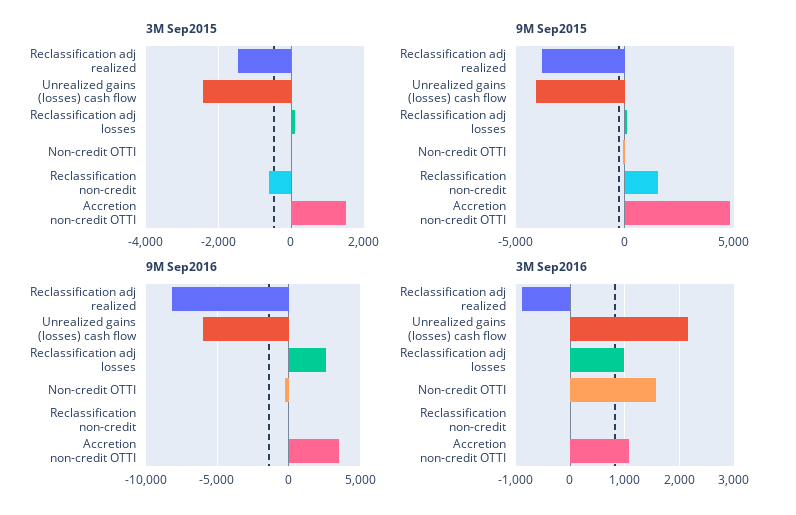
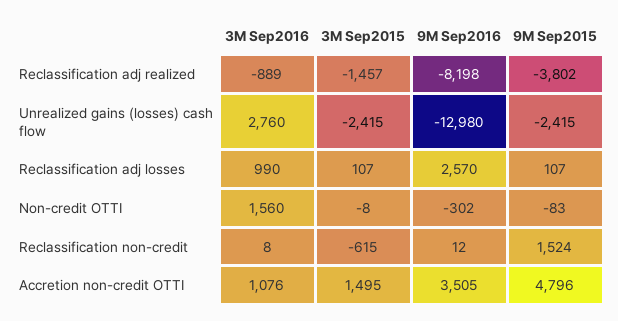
  {
    "3M Sep2015": {
      "Reclassification adj realized": -1457,
      "Unrealized gains (losses) cash flow": -2415,
      "Reclassification adj losses": 107,
      "Non-credit OTTI": -8,
      "Reclassification non-credit": -615,
      "Accretion non-credit OTTI": 1495
    },
    "9M Sep2015": {
      "Reclassification adj realized": -3802,
-     "Unrealized gains (losses) cash flow": -4000,
+     "Unrealized gains (losses) cash flow": -2415,
      "Reclassification adj losses": 107,
      "Non-credit OTTI": -83,
      "Reclassification non-credit": 1524,
      "Accretion non-credit OTTI": 4796
    },
    "9M Sep2016": {
      "Reclassification adj realized": -8198,
-     "Unrealized gains (losses) cash flow": -6000,
+     "Unrealized gains (losses) cash flow": -12980,
      "Reclassification adj losses": 2570,
      "Non-credit OTTI": -302,
      "Reclassification non-credit": 12,
      "Accretion non-credit OTTI": 3505
    },
    "3M Sep2016": {
      "Reclassification adj realized": -889,
-     "Unrealized gains (losses) cash flow": 2200,
+     "Unrealized gains (losses) cash flow": 2760,
      "Reclassification adj losses": 990,
      "Non-credit OTTI": 1560,
      "Reclassification non-credit": 8,
      "Accretion non-credit OTTI": 1076
    }
  }

